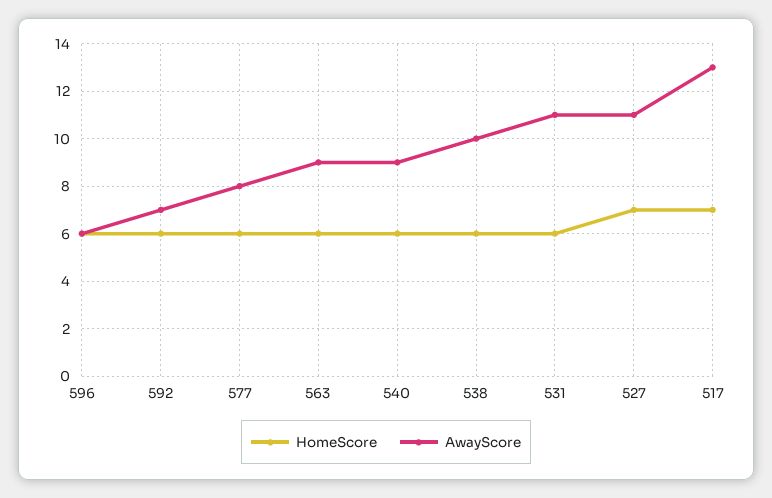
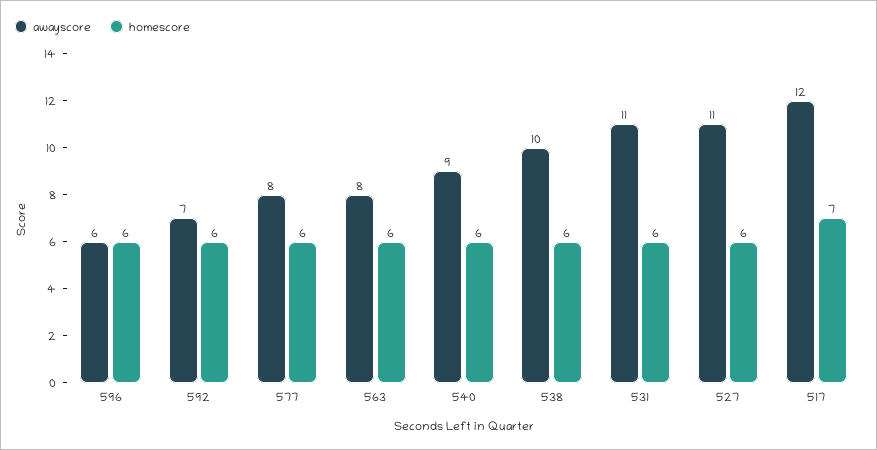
  {
    "HomeScore": {
      "596": 6,
      "592": 6,
      "577": 6,
      "563": 6,
      "540": 6,
      "538": 6,
      "531": 6,
-     "527": 7,
+     "527": 6,
      "517": 7
    },
    "AwayScore": {
      "596": 6,
      "592": 7,
      "577": 8,
-     "563": 9,
+     "563": 8,
      "540": 9,
      "538": 10,
      "531": 11,
      "527": 11,
-     "517": 13
+     "517": 12
    }
  }

